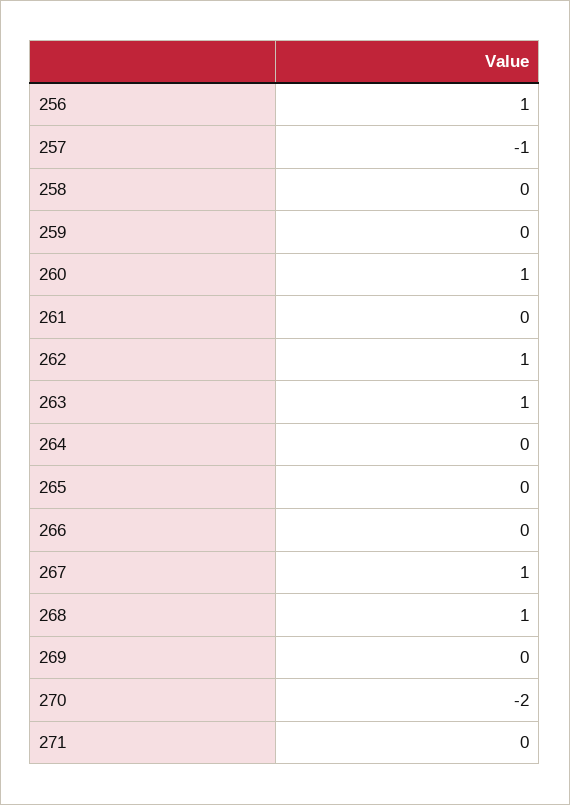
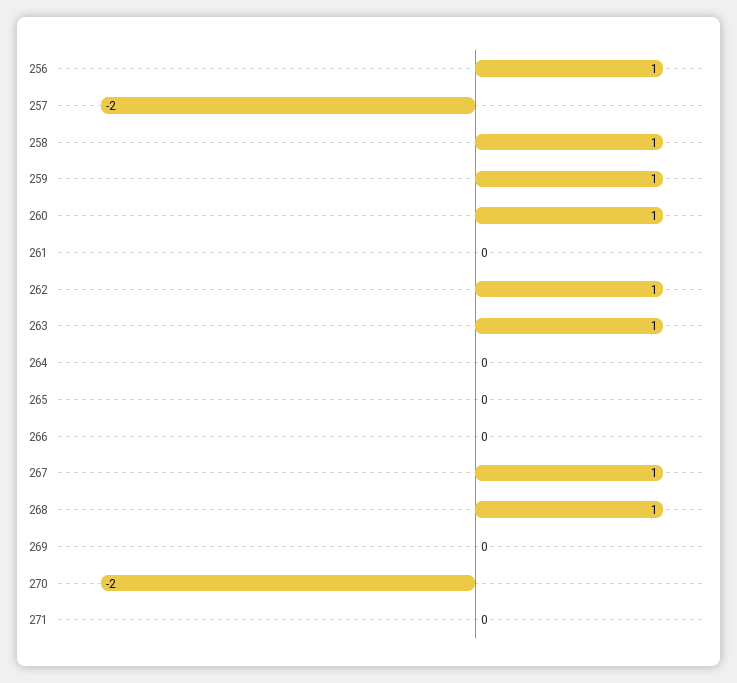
  {
    "256": 1,
-   "257": -1,
+   "257": -2,
-   "258": 0,
+   "258": 1,
-   "259": 0,
+   "259": 1,
    "260": 1,
    "261": 0,
    "262": 1,
    "263": 1,
    "264": 0,
    "265": 0,
    "266": 0,
    "267": 1,
    "268": 1,
    "269": 0,
    "270": -2,
    "271": 0
  }

